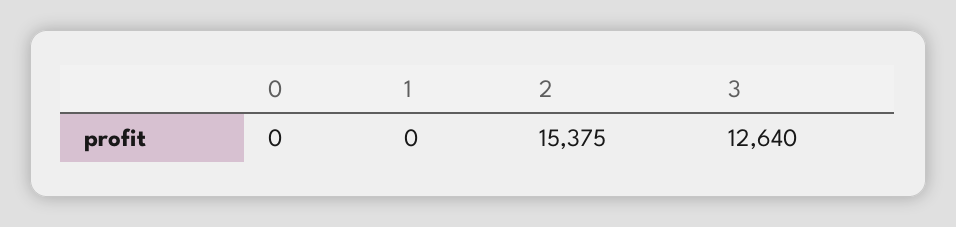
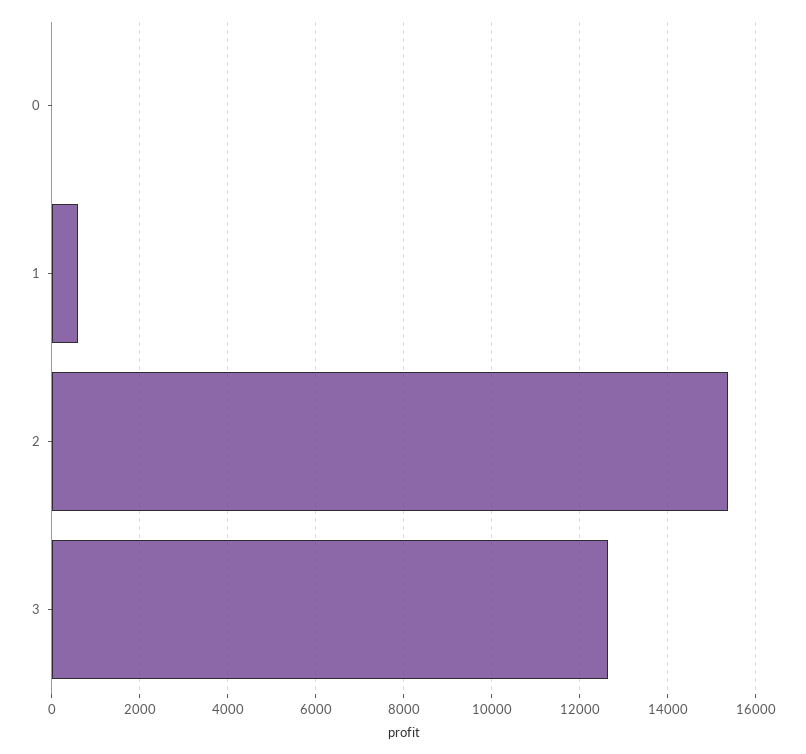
  {
    "0": 0,
-   "1": 0,
+   "1": 600,
    "2": 15375,
    "3": 12640
  }

